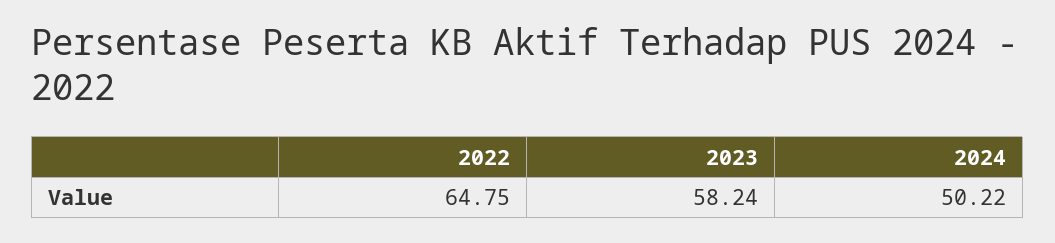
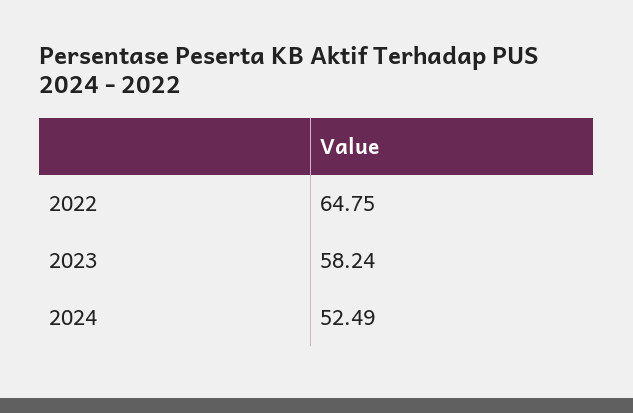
  {
    "2022": 64.75,
    "2023": 58.24,
-   "2024": 50.22
+   "2024": 52.49
  }

